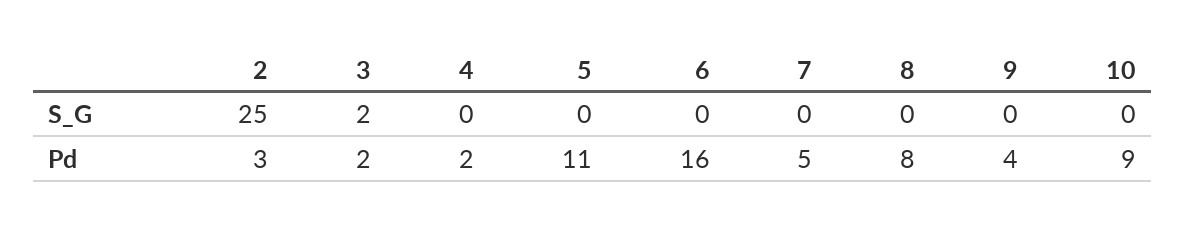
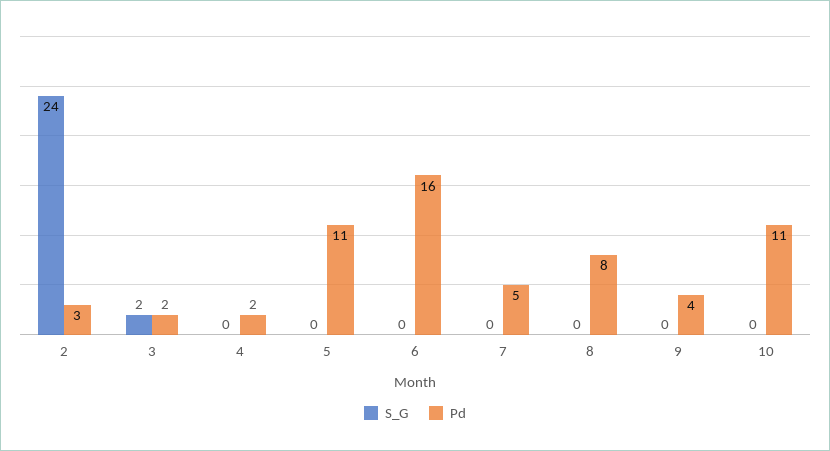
  {
    "S_G": {
-     "2": 25,
+     "2": 24,
      "3": 2,
      "4": 0,
      "5": 0,
      "6": 0,
      "7": 0,
      "8": 0,
      "9": 0,
      "10": 0
    },
    "Pd": {
      "2": 3,
      "3": 2,
      "4": 2,
      "5": 11,
      "6": 16,
      "7": 5,
      "8": 8,
      "9": 4,
-     "10": 9
+     "10": 11
    }
  }

